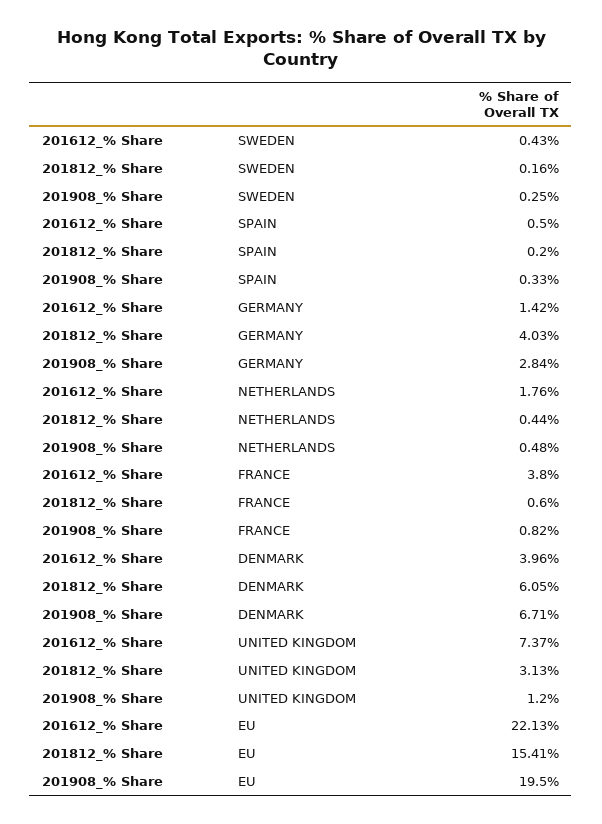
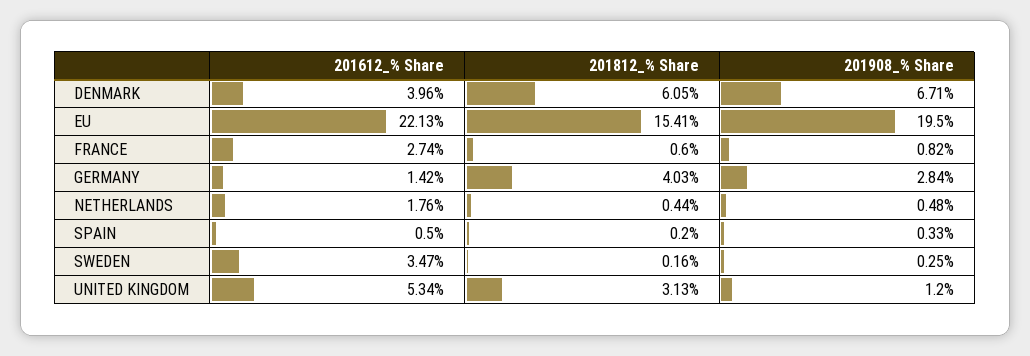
  {
    "201612_% Share": {
-     "SWEDEN": 0.43,
+     "SWEDEN": 3.47,
      "SPAIN": 0.5,
      "GERMANY": 1.42,
      "NETHERLANDS": 1.76,
-     "FRANCE": 3.8,
+     "FRANCE": 2.74,
      "DENMARK": 3.96,
-     "UNITED KINGDOM": 7.37,
+     "UNITED KINGDOM": 5.34,
      "EU": 22.13
    },
    "201812_% Share": {
      "SWEDEN": 0.16,
      "SPAIN": 0.2,
      "GERMANY": 4.03,
      "NETHERLANDS": 0.44,
      "FRANCE": 0.6,
      "DENMARK": 6.05,
      "UNITED KINGDOM": 3.13,
      "EU": 15.41
    },
    "201908_% Share": {
      "SWEDEN": 0.25,
      "SPAIN": 0.33,
      "GERMANY": 2.84,
      "NETHERLANDS": 0.48,
      "FRANCE": 0.82,
      "DENMARK": 6.71,
      "UNITED KINGDOM": 1.2,
      "EU": 19.5
    }
  }

